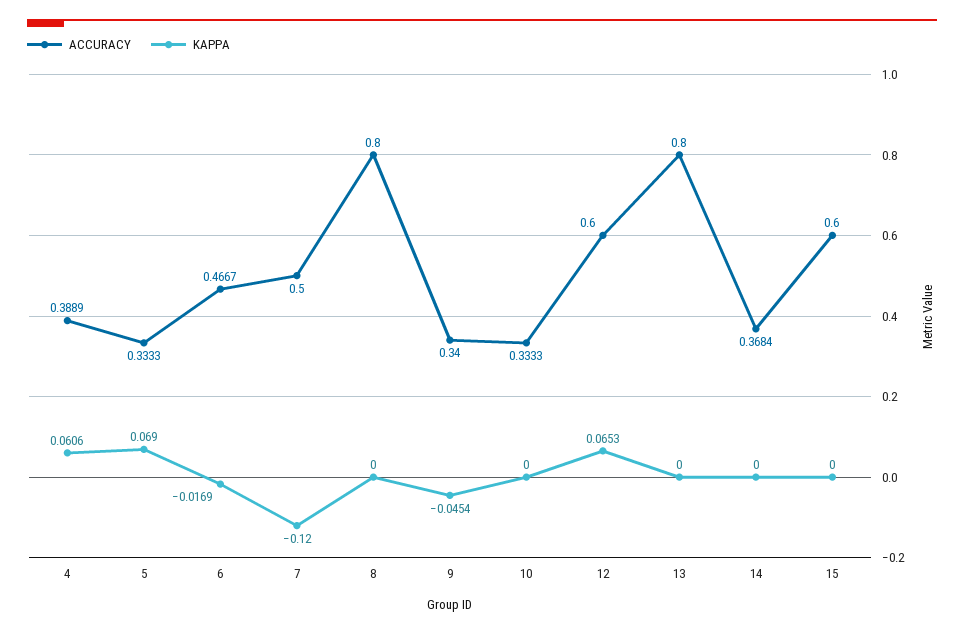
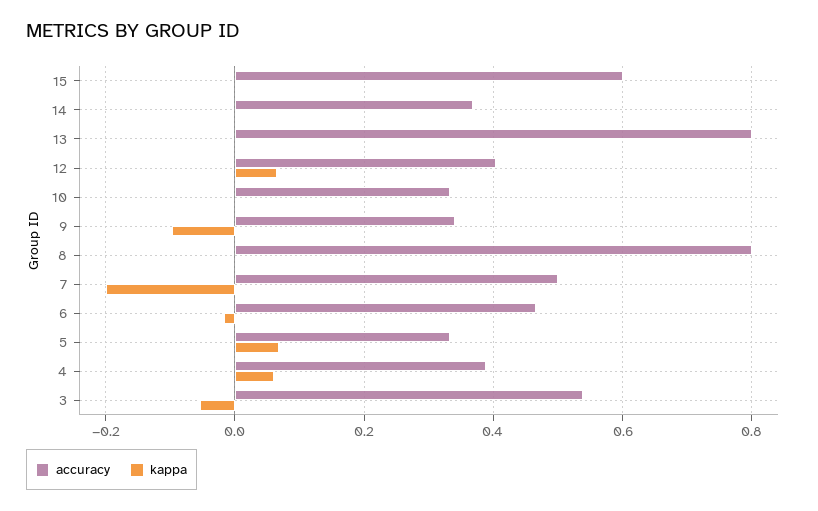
  {
    "ACCURACY": {
      "4": 0.3889,
      "5": 0.3333,
      "6": 0.4667,
      "7": 0.5,
      "8": 0.8,
      "9": 0.34,
      "10": 0.3333,
-     "12": 0.6,
+     "12": 0.4,
      "13": 0.8,
      "14": 0.3684,
-     "15": 0.6
+     "15": 0.6,
+     "3": 0.54
    },
    "KAPPA": {
      "4": 0.0606,
      "5": 0.069,
      "6": -0.0169,
-     "7": -0.12,
+     "7": -0.2,
      "8": 0,
-     "9": -0.0454,
+     "9": -0.1,
      "10": 0,
      "12": 0.0653,
      "13": 0,
      "14": 0,
-     "15": 0
+     "15": 0,
+     "3": -0.06
    }
  }

